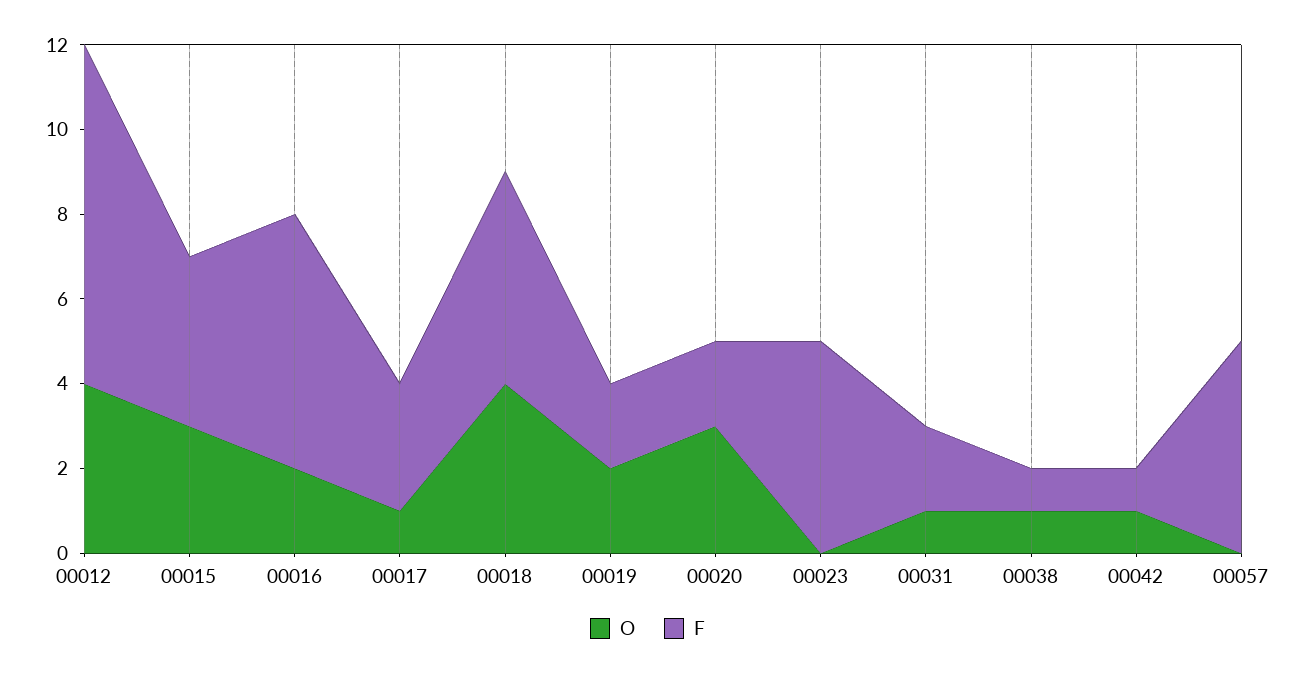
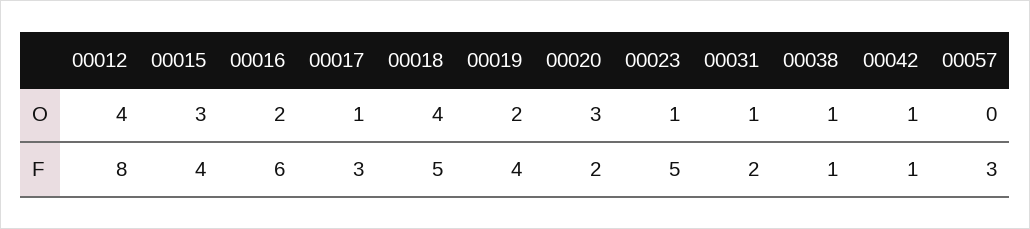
  {
    "O": {
      "00012": 4,
      "00015": 3,
      "00016": 2,
      "00017": 1,
      "00018": 4,
      "00019": 2,
      "00020": 3,
-     "00023": 0,
+     "00023": 1,
      "00031": 1,
      "00038": 1,
      "00042": 1,
      "00057": 0
    },
    "F": {
      "00012": 8,
      "00015": 4,
      "00016": 6,
      "00017": 3,
      "00018": 5,
-     "00019": 2,
+     "00019": 4,
      "00020": 2,
      "00023": 5,
      "00031": 2,
      "00038": 1,
      "00042": 1,
-     "00057": 5
+     "00057": 3
    }
  }

